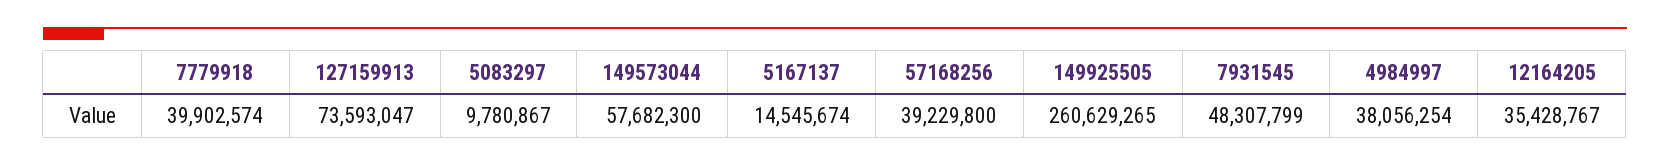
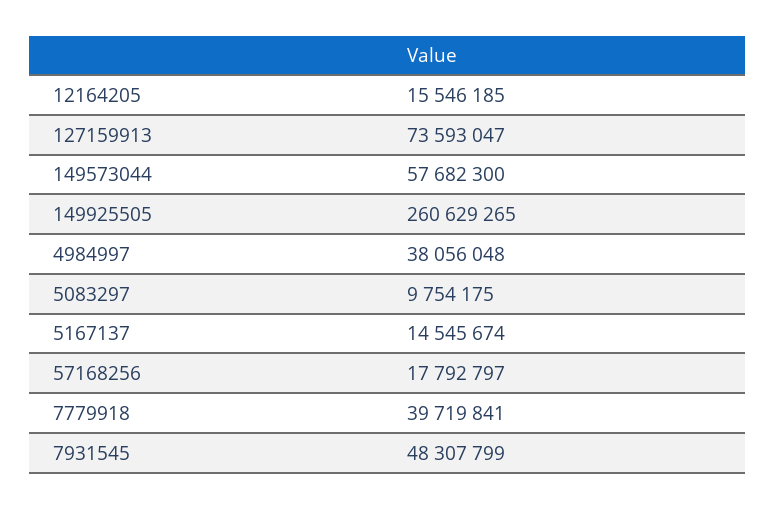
  {
-   "7779918": 39902574,
+   "7779918": 39719841,
    "127159913": 73593047,
-   "5083297": 9780867,
+   "5083297": 9754175,
    "149573044": 57682300,
    "5167137": 14545674,
-   "57168256": 39229800,
+   "57168256": 17792797,
    "149925505": 260629265,
    "7931545": 48307799,
-   "4984997": 38056254,
+   "4984997": 38056048,
-   "12164205": 35428767
+   "12164205": 15546185
  }

